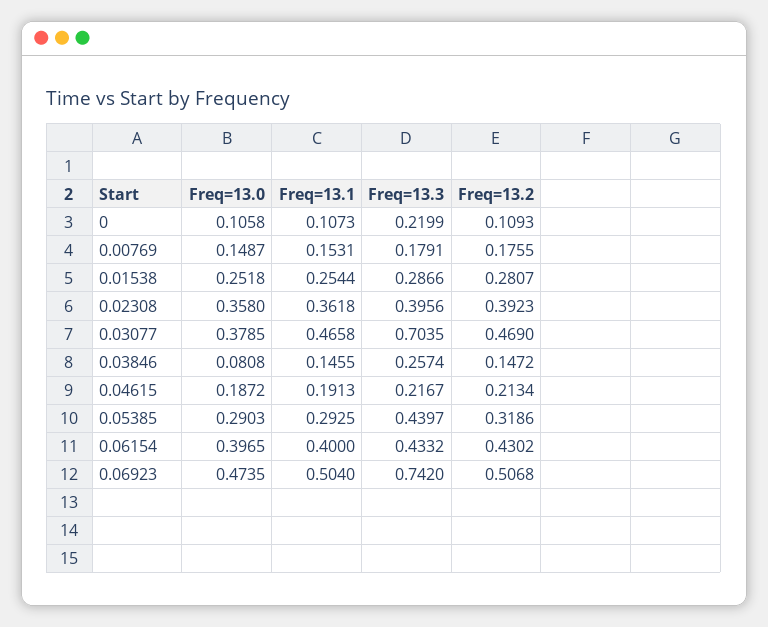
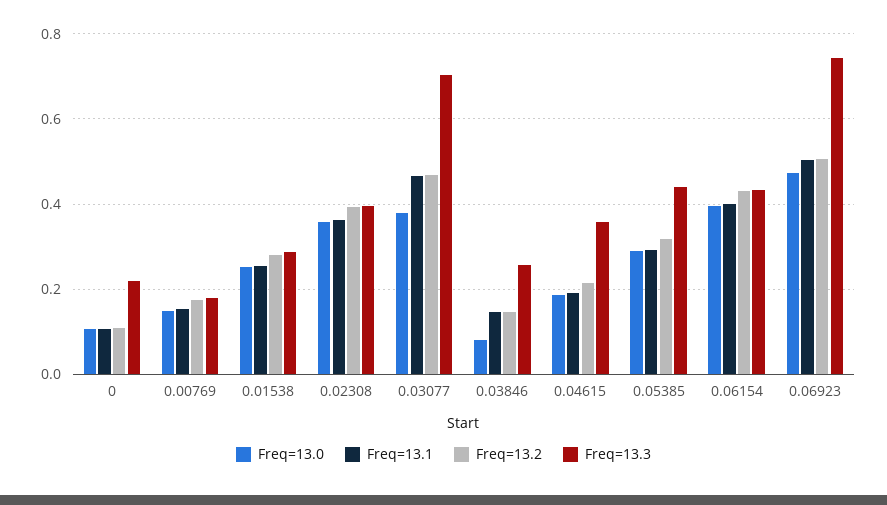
  {
    "Freq=13.0": {
      "0": 0.1058,
      "0.00769": 0.1487,
      "0.01538": 0.2518,
      "0.02308": 0.358,
      "0.03077": 0.3785,
      "0.03846": 0.0808,
      "0.04615": 0.1872,
      "0.05385": 0.2903,
      "0.06154": 0.3965,
      "0.06923": 0.4735
    },
    "Freq=13.1": {
      "0": 0.1073,
      "0.00769": 0.1531,
      "0.01538": 0.2544,
      "0.02308": 0.3618,
      "0.03077": 0.4658,
      "0.03846": 0.1455,
      "0.04615": 0.1913,
      "0.05385": 0.2925,
      "0.06154": 0.4,
      "0.06923": 0.504
    },
    "Freq=13.3": {
      "0": 0.2199,
      "0.00769": 0.1791,
      "0.01538": 0.2866,
      "0.02308": 0.3956,
      "0.03077": 0.7035,
      "0.03846": 0.2574,
-     "0.04615": 0.2167,
+     "0.04615": 0.36,
      "0.05385": 0.4397,
      "0.06154": 0.4332,
      "0.06923": 0.742
    },
    "Freq=13.2": {
      "0": 0.1093,
      "0.00769": 0.1755,
      "0.01538": 0.2807,
      "0.02308": 0.3923,
      "0.03077": 0.469,
      "0.03846": 0.1472,
      "0.04615": 0.2134,
      "0.05385": 0.3186,
      "0.06154": 0.4302,
      "0.06923": 0.5068
    }
  }

